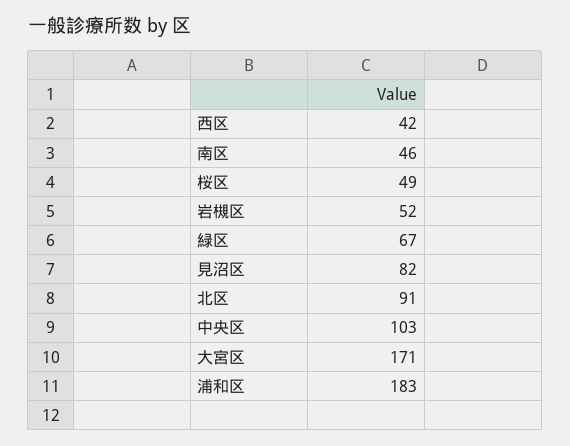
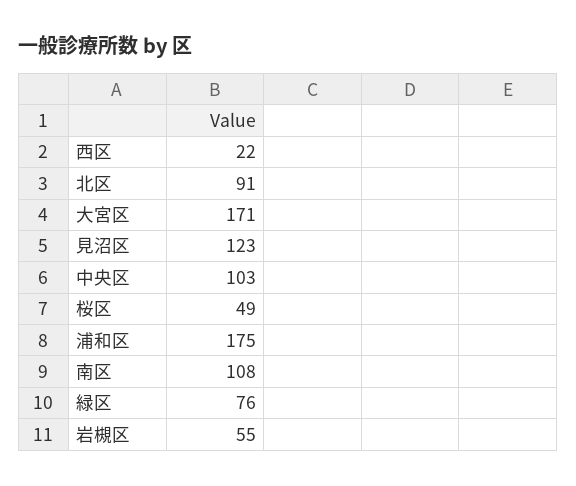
  {
-   "西区": 42,
+   "西区": 22,
-   "南区": 46,
+   "南区": 108,
    "桜区": 49,
-   "岩槻区": 52,
+   "岩槻区": 55,
-   "緑区": 67,
+   "緑区": 76,
-   "見沼区": 82,
+   "見沼区": 123,
    "北区": 91,
    "中央区": 103,
    "大宮区": 171,
-   "浦和区": 183
+   "浦和区": 175
  }

